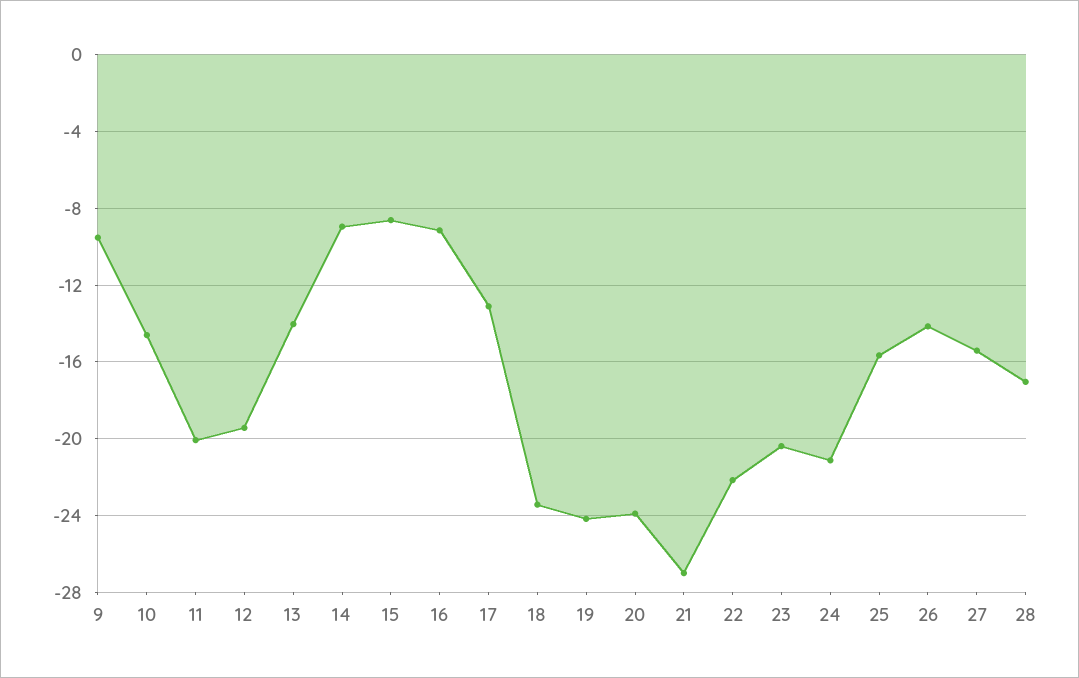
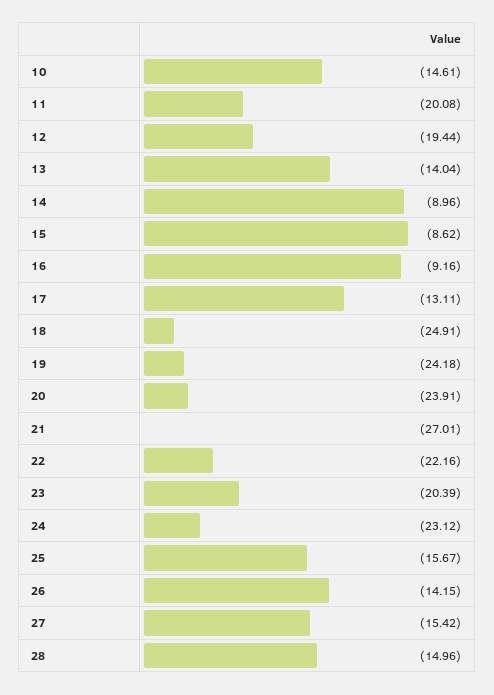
  {
-   "9": -9.5,
    "10": -14.61,
    "11": -20.08,
    "12": -19.44,
    "13": -14.04,
    "14": -8.96,
    "15": -8.62,
    "16": -9.16,
    "17": -13.11,
-   "18": -23.5,
+   "18": -24.91,
    "19": -24.18,
    "20": -23.91,
    "21": -27.01,
    "22": -22.16,
    "23": -20.39,
-   "24": -21,
+   "24": -23.12,
    "25": -15.67,
    "26": -14.15,
    "27": -15.42,
-   "28": -17
+   "28": -14.96
  }

